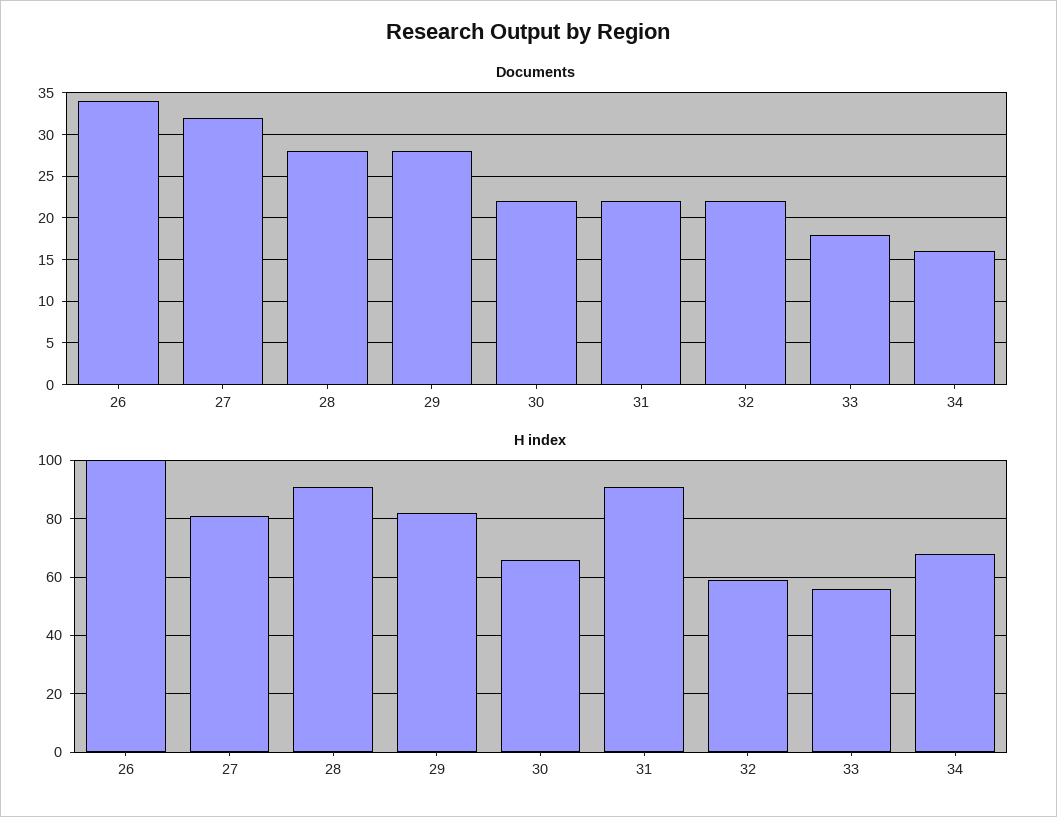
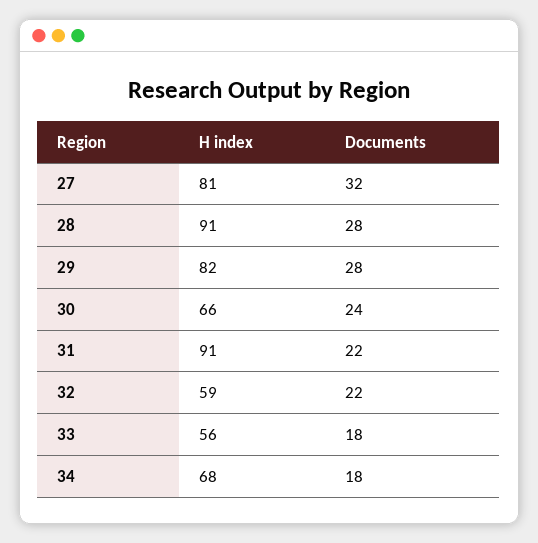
  {
    "Documents": {
-     "26": 34,
      "27": 32,
      "28": 28,
      "29": 28,
-     "30": 22,
+     "30": 24,
      "31": 22,
      "32": 22,
      "33": 18,
-     "34": 16
+     "34": 18
    },
    "H index": {
-     "26": 100,
      "27": 81,
      "28": 91,
      "29": 82,
      "30": 66,
      "31": 91,
      "32": 59,
      "33": 56,
      "34": 68
    }
  }

